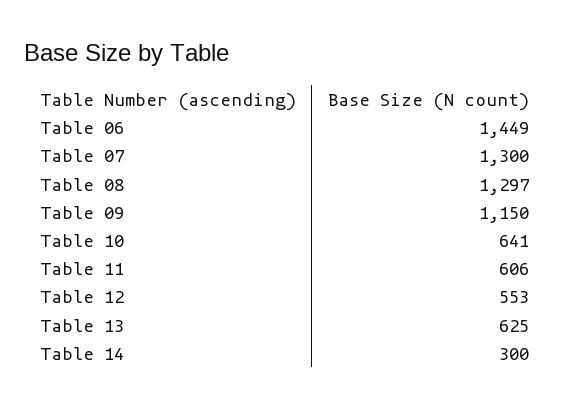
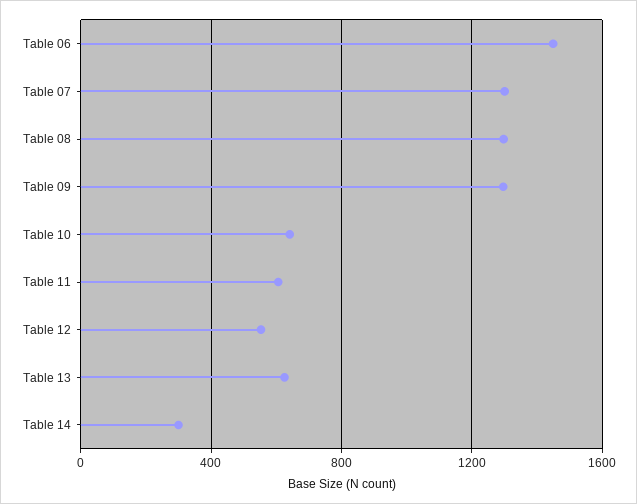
  {
    "Table 06": 1449,
    "Table 07": 1300,
    "Table 08": 1297,
-   "Table 09": 1150,
+   "Table 09": 1300,
    "Table 10": 641,
    "Table 11": 606,
    "Table 12": 553,
    "Table 13": 625,
    "Table 14": 300
  }

